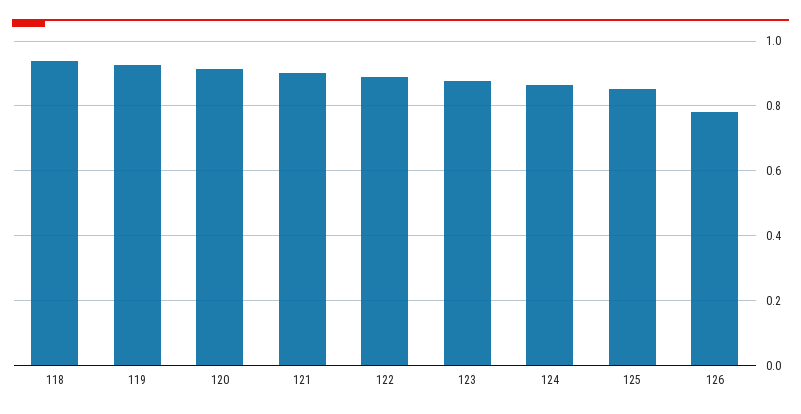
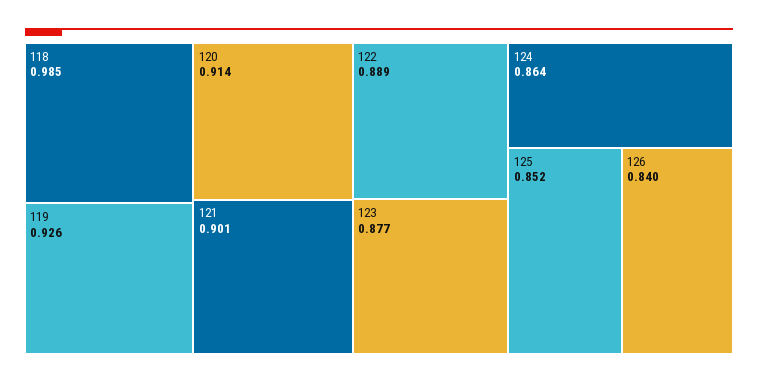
  {
-   "118": 0.94,
+   "118": 0.985,
    "119": 0.926,
    "120": 0.914,
    "121": 0.901,
    "122": 0.889,
    "123": 0.877,
    "124": 0.864,
    "125": 0.852,
-   "126": 0.78
+   "126": 0.84
  }

